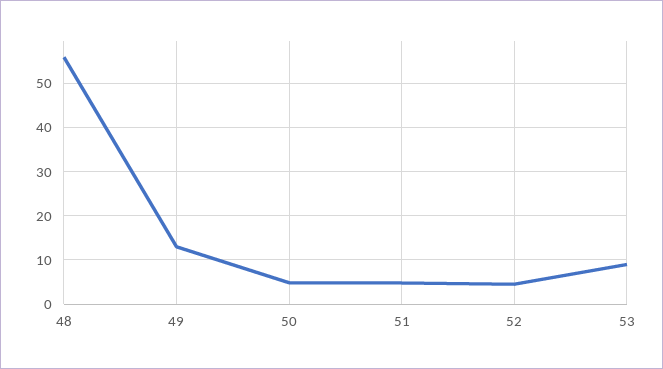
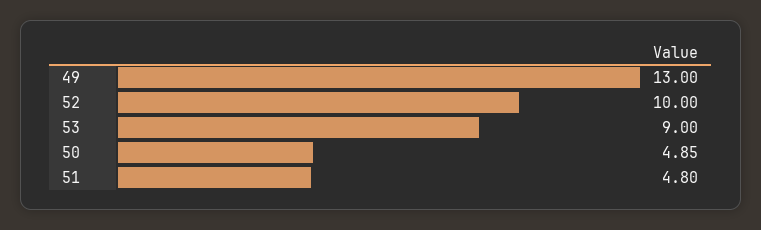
  {
-   "48": 56,
    "49": 13,
    "50": 4.85,
    "51": 4.8,
-   "52": 4,
+   "52": 10,
    "53": 9
  }

